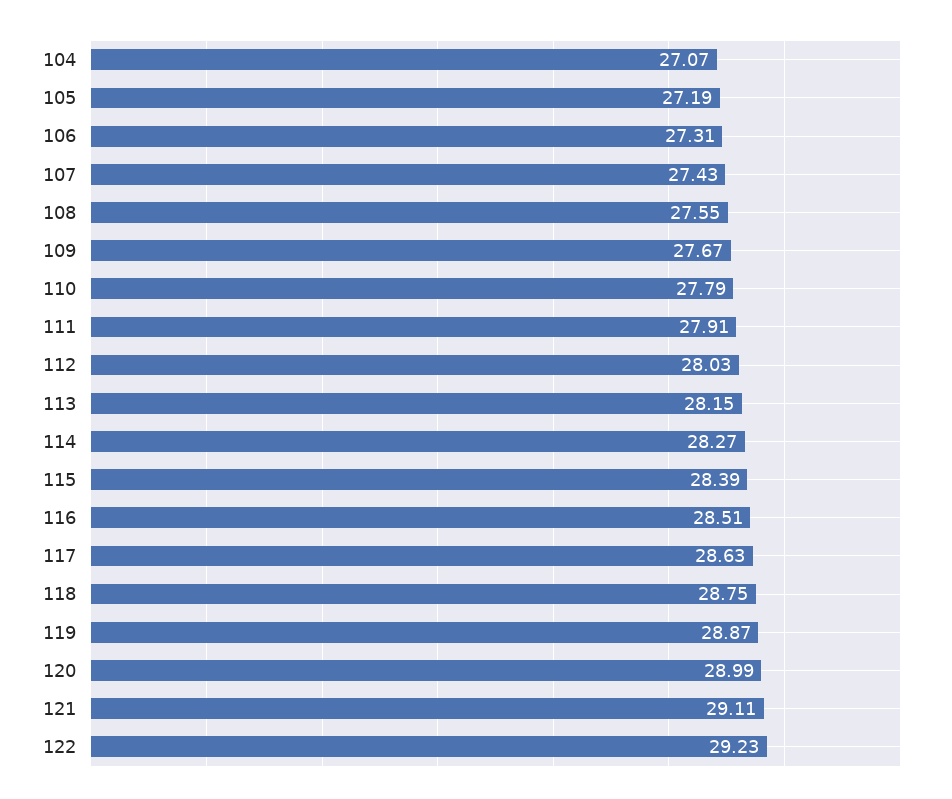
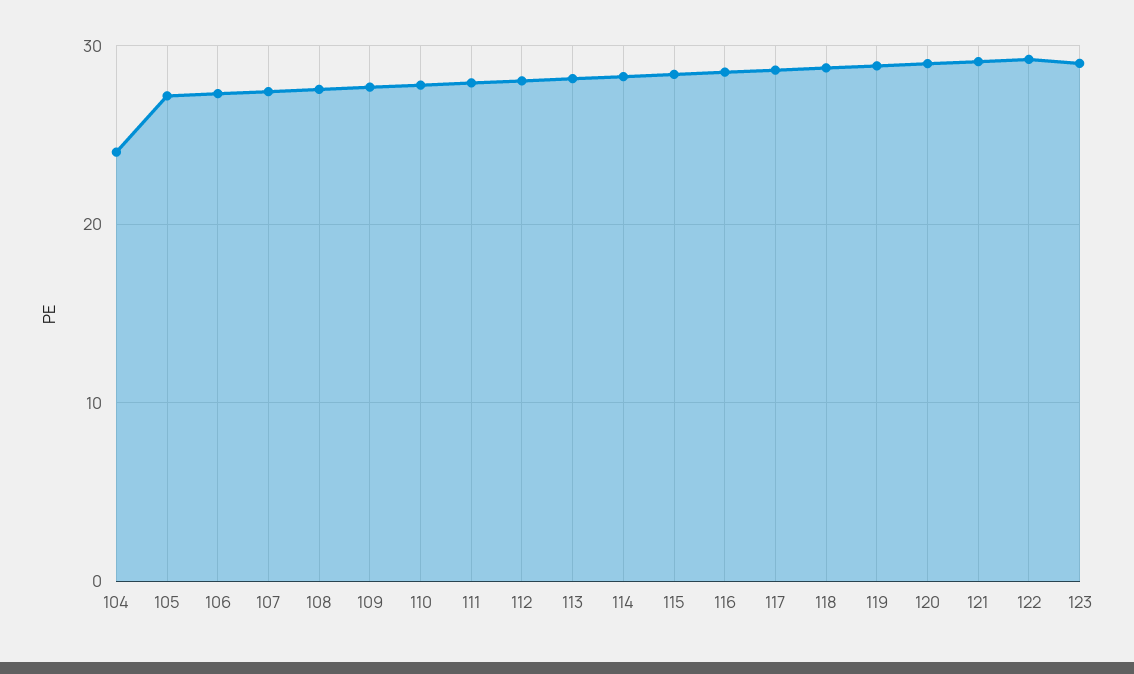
  {
-   "104": 27.07,
+   "104": 24,
    "105": 27.19,
    "106": 27.31,
    "107": 27.43,
    "108": 27.55,
    "109": 27.67,
    "110": 27.79,
    "111": 27.91,
    "112": 28.03,
    "113": 28.15,
    "114": 28.27,
    "115": 28.39,
    "116": 28.51,
    "117": 28.63,
    "118": 28.75,
    "119": 28.87,
    "120": 28.99,
    "121": 29.11,
-   "122": 29.23
+   "122": 29.23,
+   "123": 29
  }

